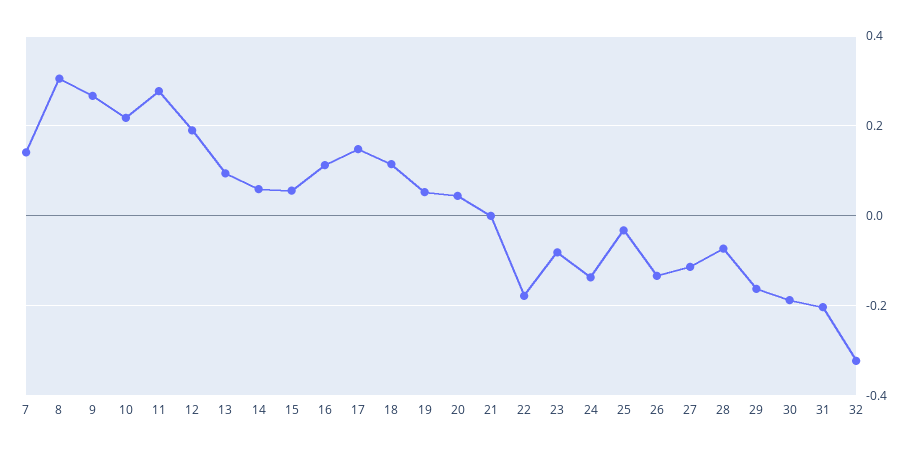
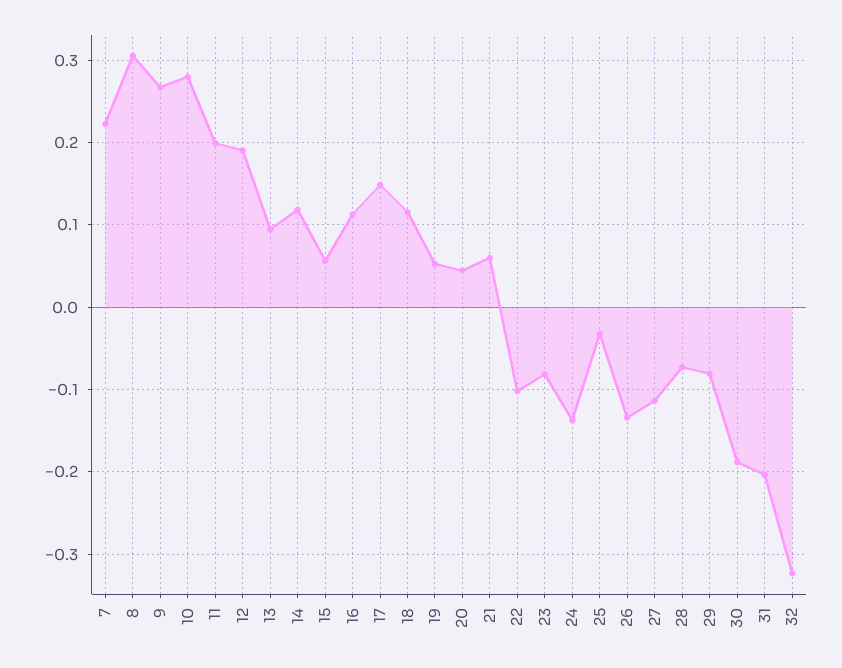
  {
-   "7": 0.14,
+   "7": 0.22,
    "8": 0.31,
    "9": 0.27,
-   "10": 0.22,
+   "10": 0.28,
-   "11": 0.28,
+   "11": 0.2,
    "12": 0.19,
    "13": 0.09,
-   "14": 0.06,
+   "14": 0.12,
    "15": 0.06,
    "16": 0.11,
    "17": 0.15,
    "18": 0.12,
    "19": 0.05,
    "20": 0.04,
-   "21": 0,
+   "21": 0.06,
-   "22": -0.18,
+   "22": -0.1,
    "23": -0.08,
    "24": -0.14,
    "25": -0.03,
    "26": -0.13,
    "27": -0.11,
    "28": -0.07,
-   "29": -0.16,
+   "29": -0.08,
    "30": -0.19,
    "31": -0.2,
    "32": -0.32
  }

